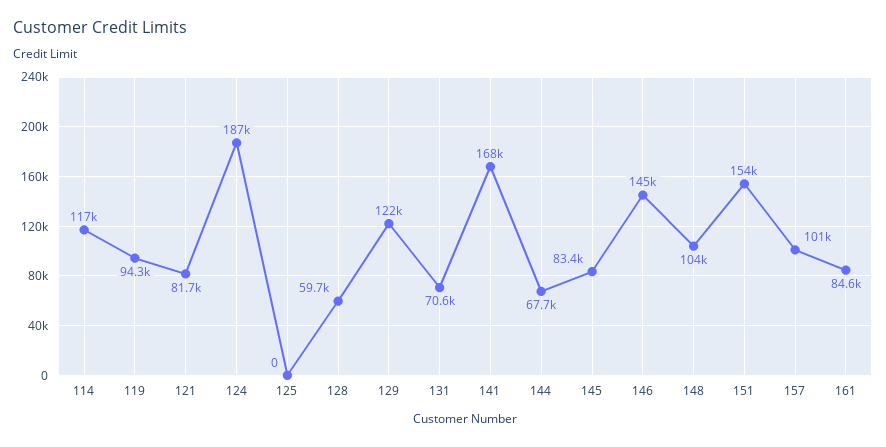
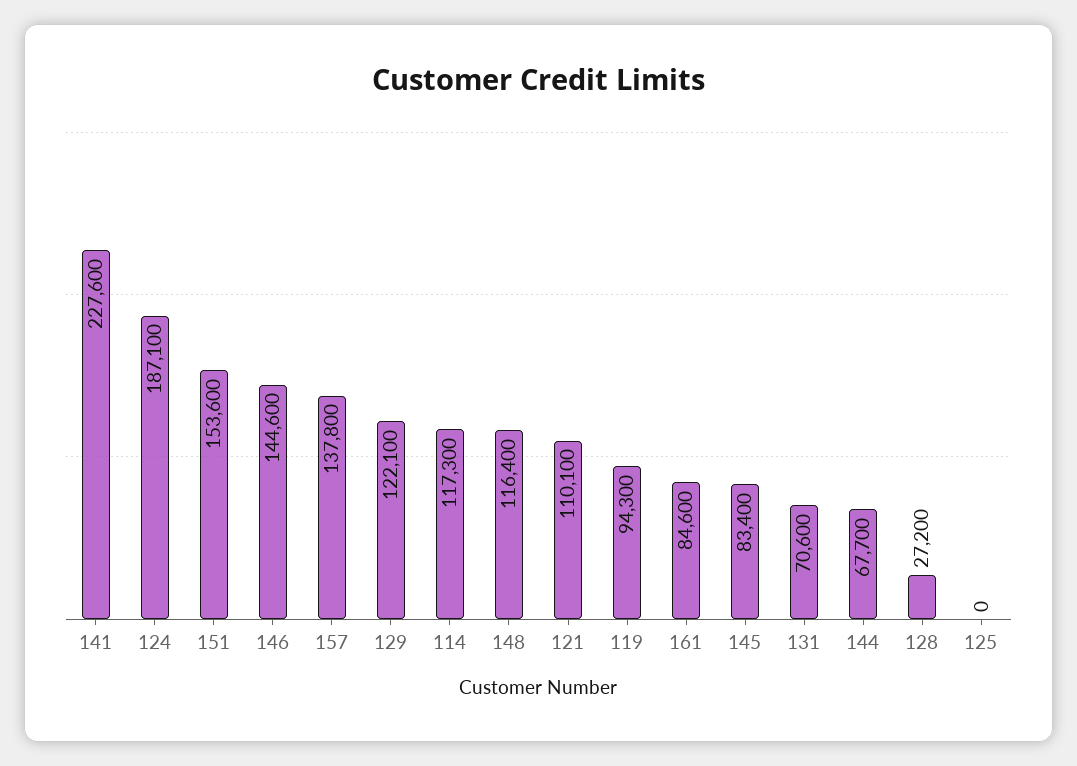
  {
    "114": 117300,
    "119": 94300,
-   "121": 81700,
+   "121": 110100,
    "124": 187100,
    "125": 0,
-   "128": 59700,
+   "128": 27200,
    "129": 122100,
    "131": 70600,
-   "141": 168000,
+   "141": 227600,
    "144": 67700,
    "145": 83400,
    "146": 144600,
-   "148": 104000,
+   "148": 116400,
    "151": 153600,
-   "157": 101000,
+   "157": 137800,
    "161": 84600
  }

